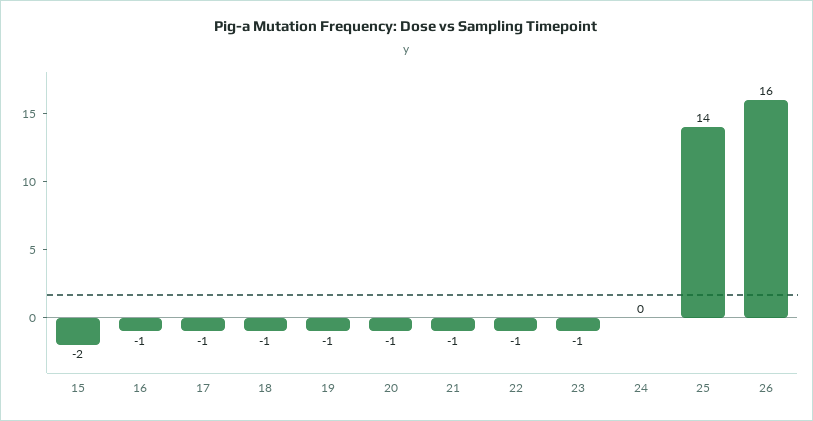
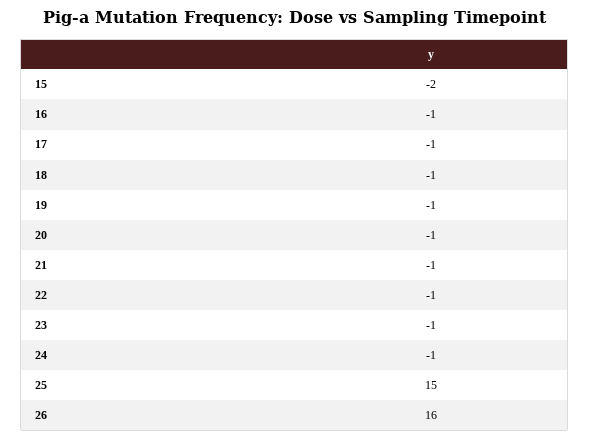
  {
    "15": -2,
    "16": -1,
    "17": -1,
    "18": -1,
    "19": -1,
    "20": -1,
    "21": -1,
    "22": -1,
    "23": -1,
-   "24": 0,
+   "24": -1,
-   "25": 14,
+   "25": 15,
    "26": 16
  }

